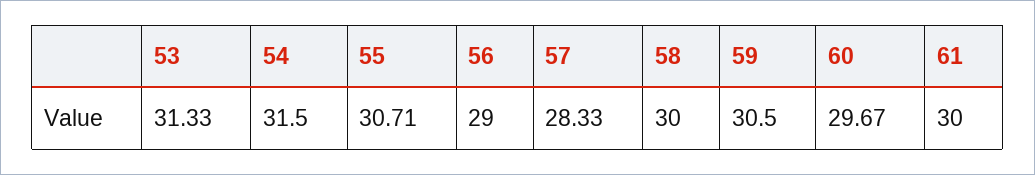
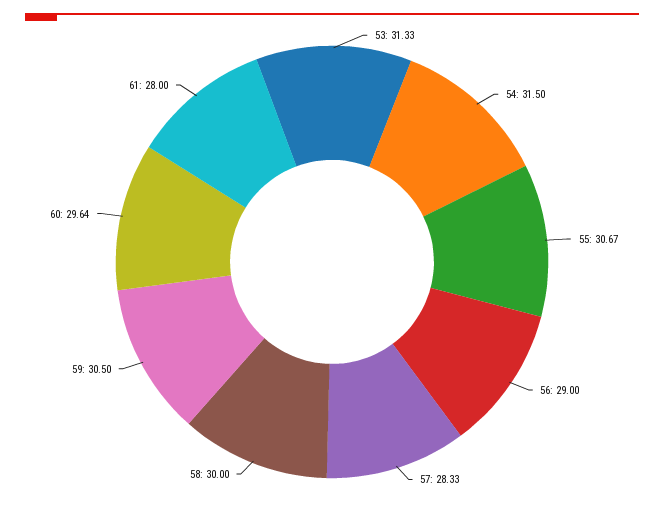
  {
    "53": 31.33,
    "54": 31.5,
-   "55": 30.71,
+   "55": 30.67,
    "56": 29,
    "57": 28.33,
    "58": 30,
    "59": 30.5,
-   "60": 29.67,
+   "60": 29.64,
-   "61": 30
+   "61": 28
  }

